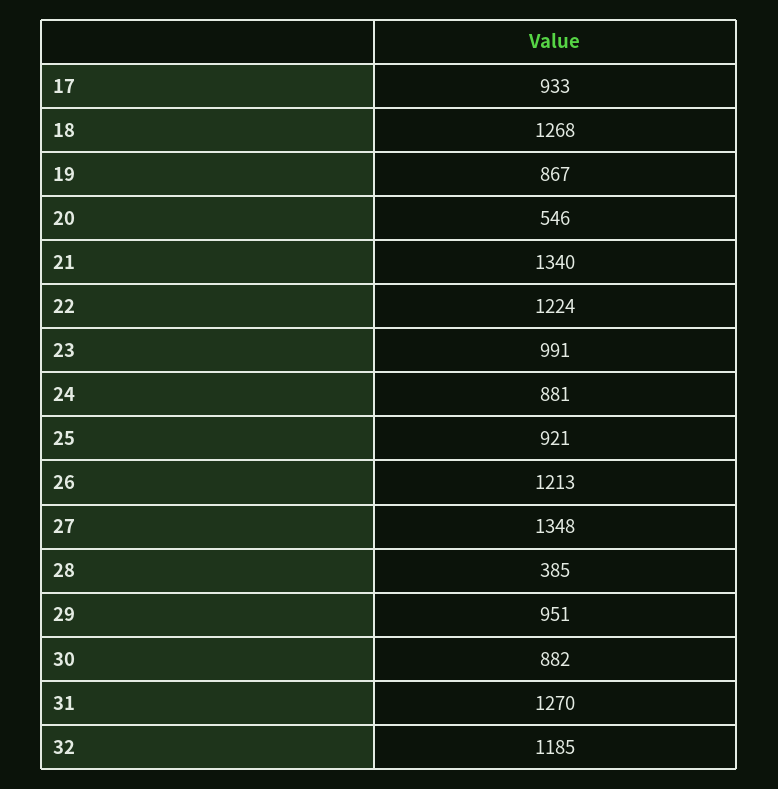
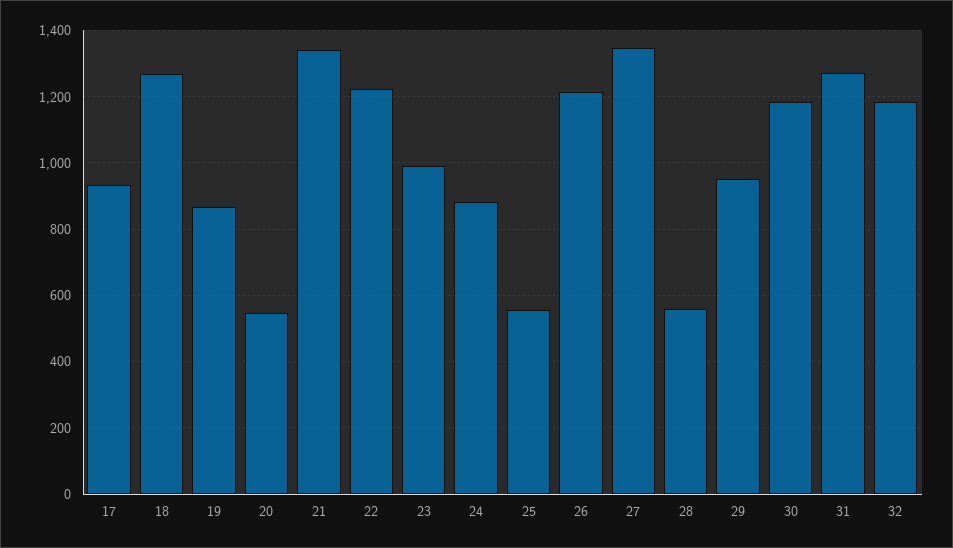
  {
    "17": 933,
    "18": 1268,
    "19": 867,
    "20": 546,
    "21": 1340,
    "22": 1224,
    "23": 991,
    "24": 881,
-   "25": 921,
+   "25": 560,
    "26": 1213,
    "27": 1348,
-   "28": 385,
+   "28": 560,
    "29": 951,
-   "30": 882,
+   "30": 1180,
    "31": 1270,
    "32": 1185
  }

